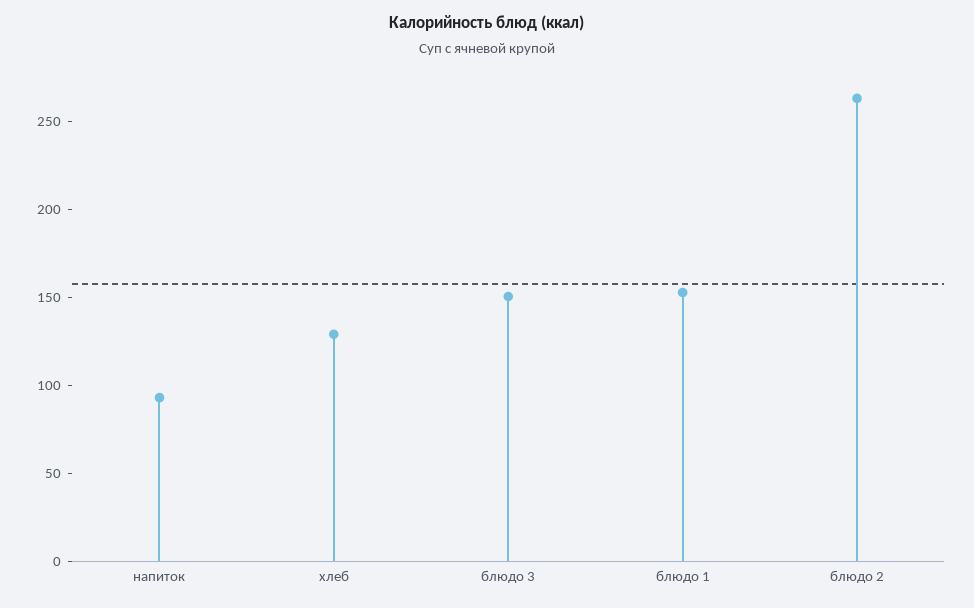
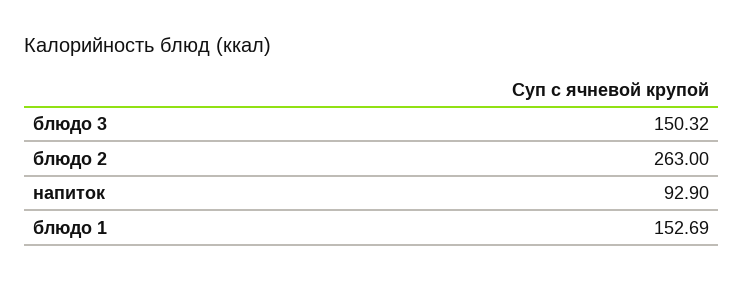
  {
    "напиток": 92.9,
-   "хлеб": 130,
    "блюдо 3": 150.32,
    "блюдо 1": 152.69,
    "блюдо 2": 263
  }

